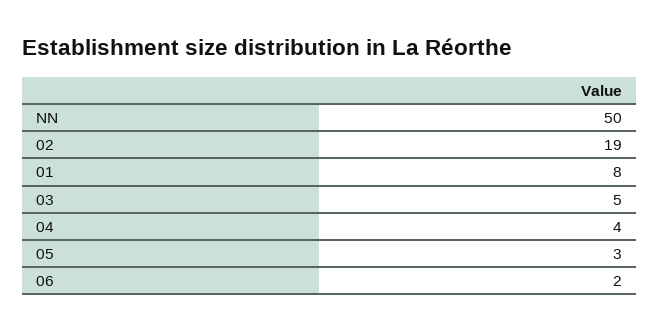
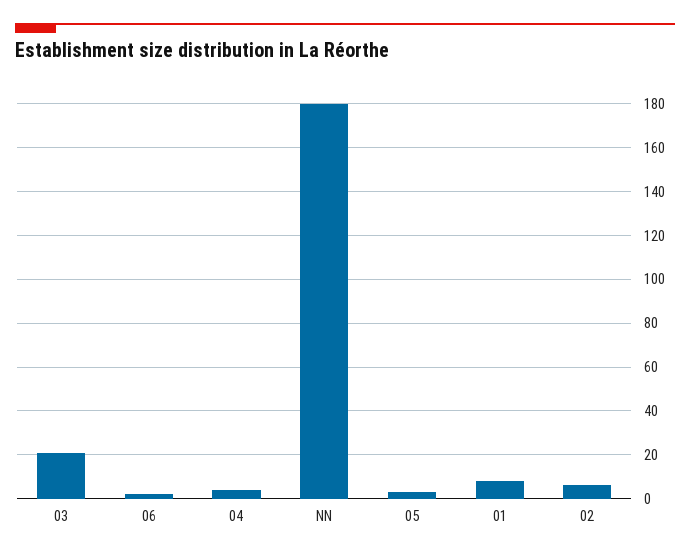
  {
-   "NN": 50,
+   "NN": 180,
-   "02": 19,
+   "02": 5,
    "01": 8,
-   "03": 5,
+   "03": 20,
    "04": 4,
    "05": 3,
    "06": 2
  }

